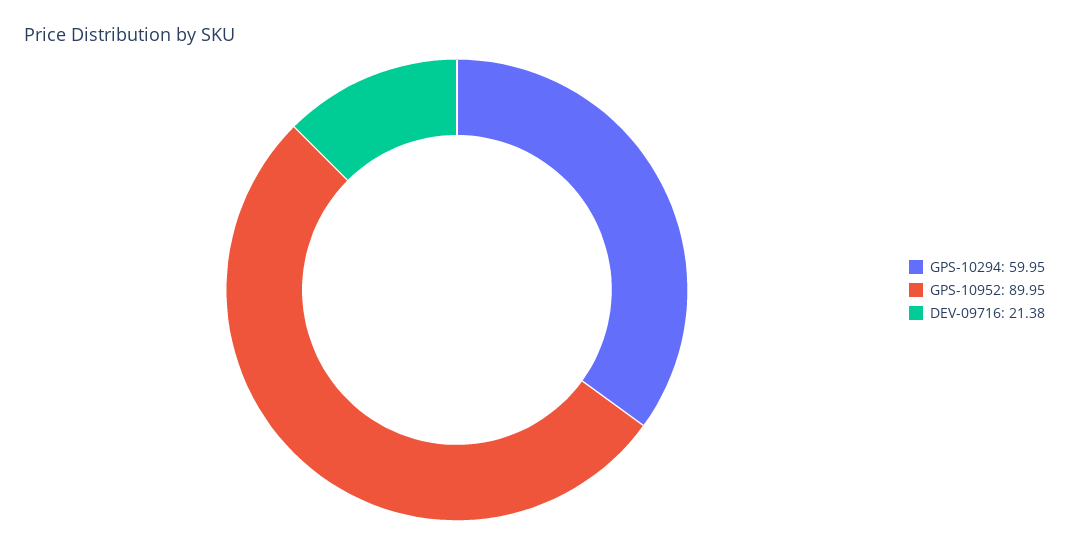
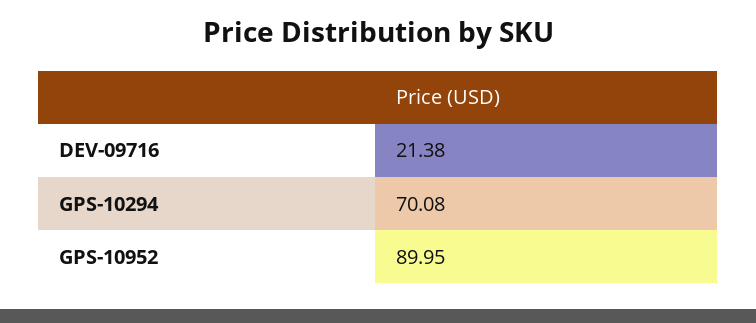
  {
-   "GPS-10294": 59.95,
+   "GPS-10294": 70.08,
    "GPS-10952": 89.95,
    "DEV-09716": 21.38
  }

